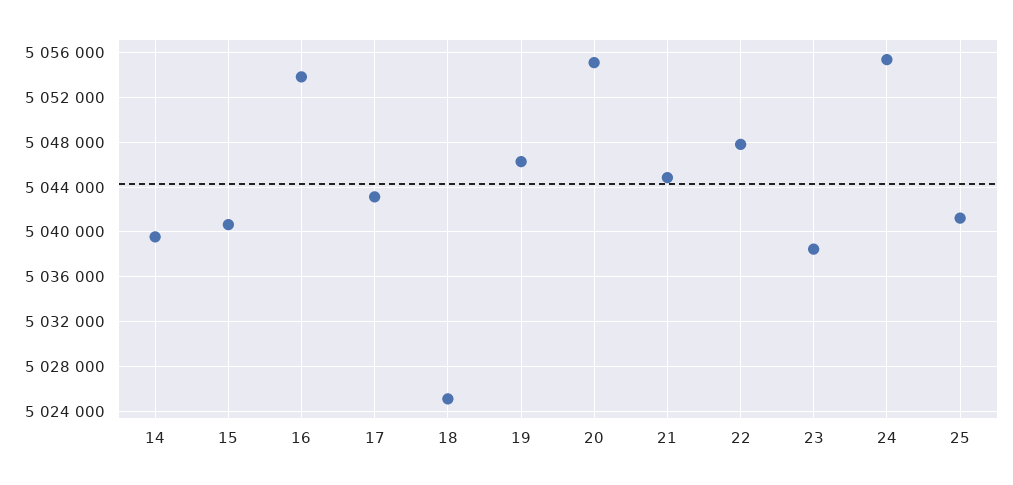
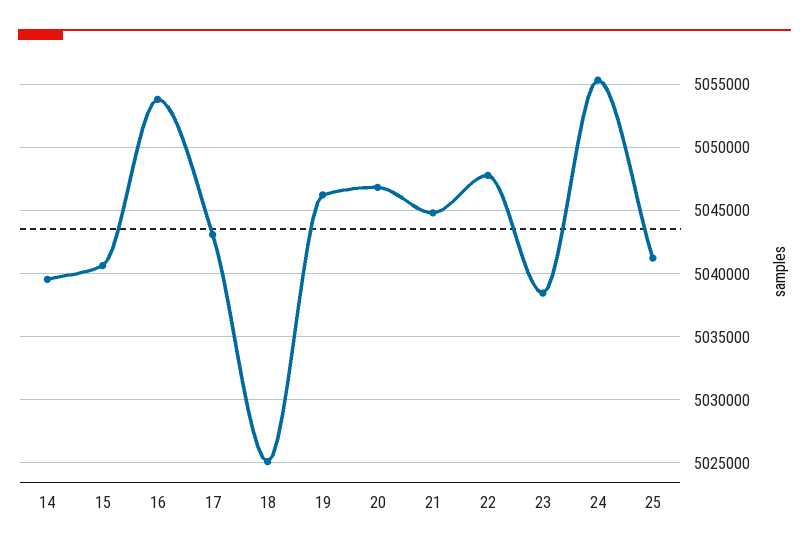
  {
    "14": 5039500,
    "15": 5040500,
    "16": 5054000,
    "17": 5043000,
    "18": 5025000,
    "19": 5046500,
-   "20": 5055000,
+   "20": 5047000,
    "21": 5045000,
    "22": 5048000,
    "23": 5038500,
    "24": 5055500,
    "25": 5041000
  }

